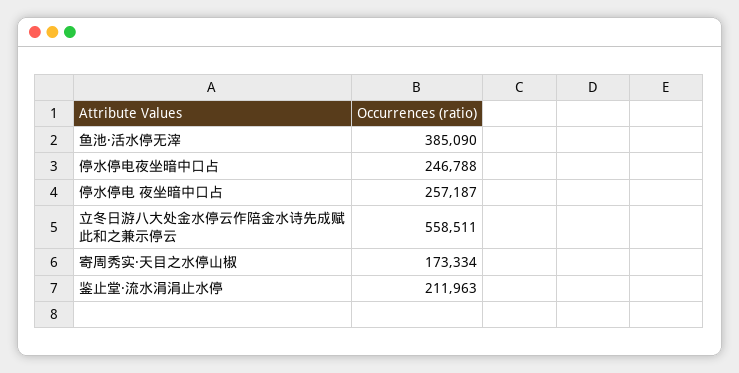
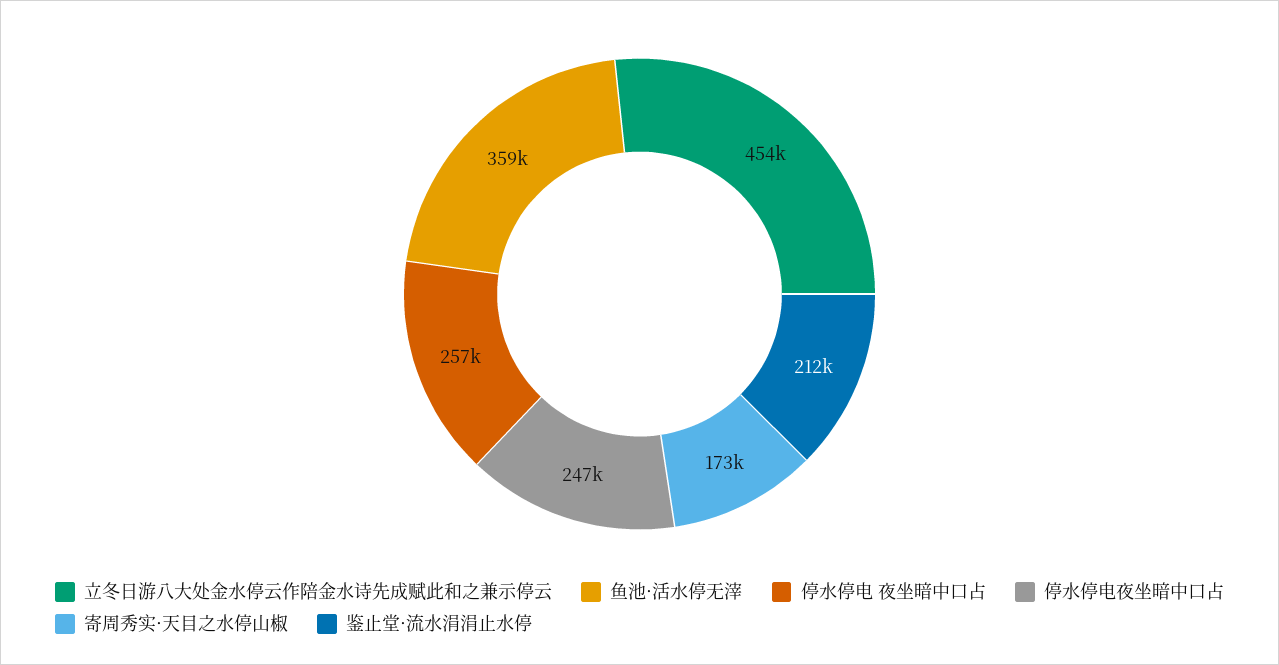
  {
-   "鱼池·活水停无滓": 385090,
+   "鱼池·活水停无滓": 359000,
    "停水停电夜坐暗中口占": 246788,
    "停水停电 夜坐暗中口占": 257187,
-   "立冬日游八大处金水停云作陪金水诗先成赋此和之兼示停云": 558511,
+   "立冬日游八大处金水停云作陪金水诗先成赋此和之兼示停云": 454000,
    "寄周秀实·天目之水停山椒": 173334,
    "鉴止堂·流水涓涓止水停": 211963
  }

